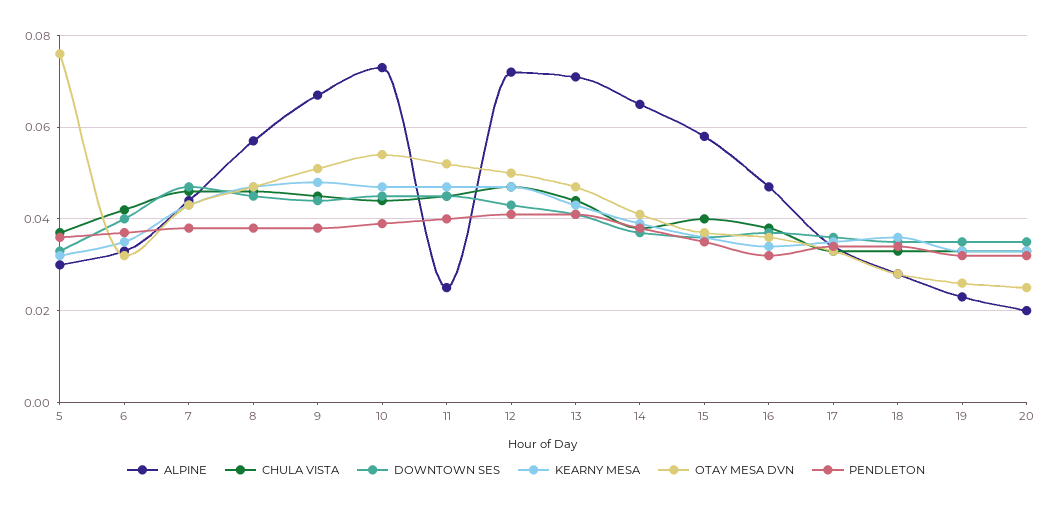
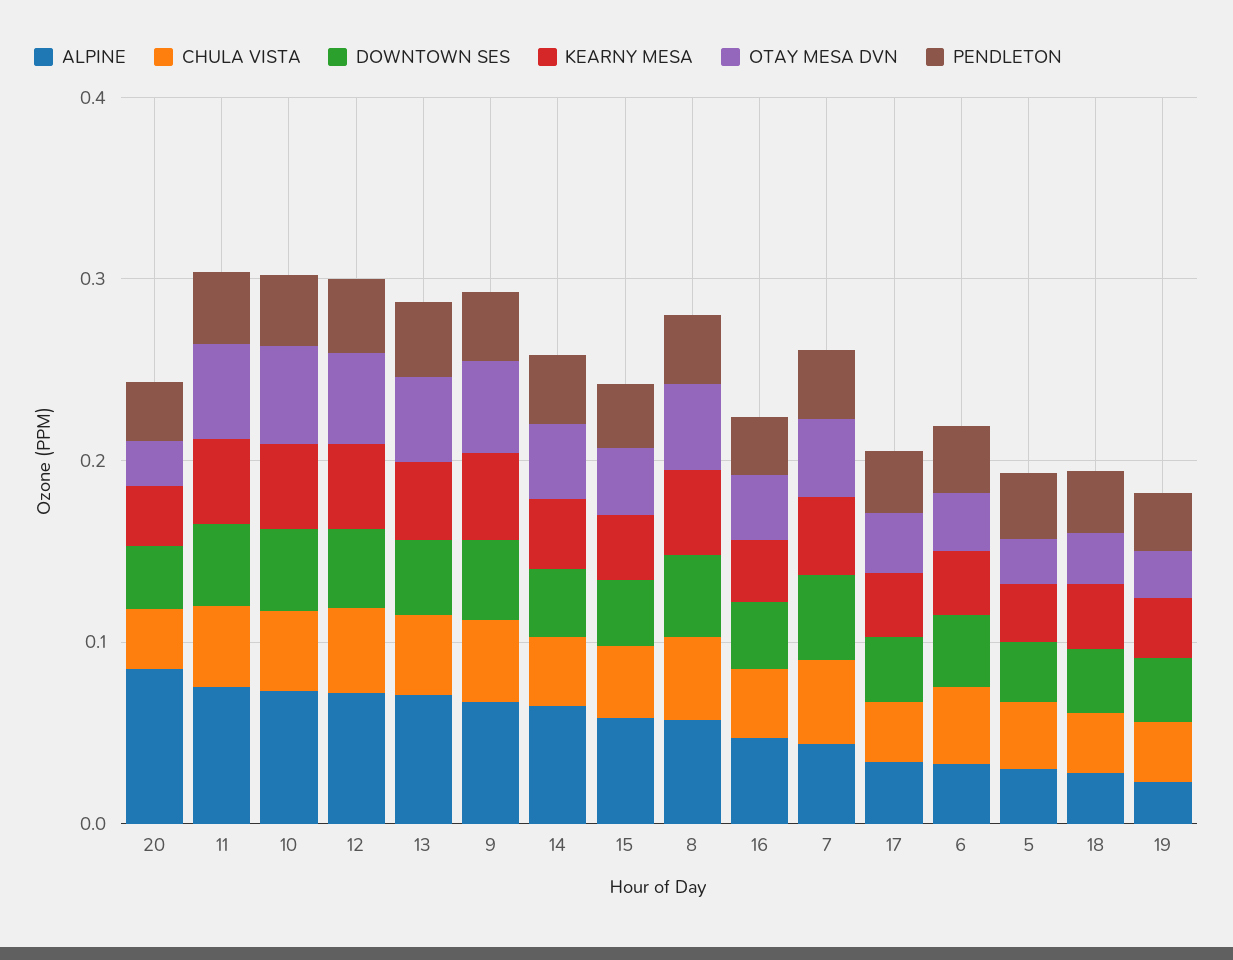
  {
    "ALPINE": {
      "5": 0.03,
      "6": 0.035,
      "7": 0.045,
      "8": 0.055,
      "9": 0.065,
      "10": 0.075,
-     "11": 0.025,
+     "11": 0.08,
      "12": 0.07,
      "13": 0.07,
      "14": 0.065,
      "15": 0.06,
      "16": 0.045,
      "17": 0.035,
      "18": 0.03,
      "19": 0.025,
-     "20": 0.02
+     "20": 0.08
    },
    "CHULA VISTA": {
      "5": 0.035,
      "6": 0.04,
      "7": 0.045,
      "8": 0.045,
      "9": 0.045,
      "10": 0.045,
      "11": 0.045,
      "12": 0.045,
      "13": 0.045,
      "14": 0.04,
      "15": 0.04,
      "16": 0.04,
      "17": 0.035,
      "18": 0.035,
      "19": 0.035,
      "20": 0.035
    },
    "DOWNTOWN SES": {
      "5": 0.035,
      "6": 0.04,
      "7": 0.045,
      "8": 0.045,
      "9": 0.045,
      "10": 0.045,
      "11": 0.045,
      "12": 0.045,
      "13": 0.04,
      "14": 0.035,
      "15": 0.035,
      "16": 0.035,
      "17": 0.035,
      "18": 0.035,
      "19": 0.035,
      "20": 0.035
    },
    "KEARNY MESA": {
      "5": 0.03,
      "6": 0.035,
      "7": 0.045,
      "8": 0.045,
      "9": 0.05,
      "10": 0.045,
      "11": 0.045,
      "12": 0.045,
      "13": 0.045,
      "14": 0.04,
      "15": 0.035,
      "16": 0.035,
      "17": 0.035,
      "18": 0.035,
      "19": 0.035,
      "20": 0.035
    },
    "OTAY MESA DVN": {
-     "5": 0.075,
+     "5": 0.02,
      "6": 0.03,
      "7": 0.045,
      "8": 0.045,
      "9": 0.05,
      "10": 0.055,
      "11": 0.05,
      "12": 0.05,
      "13": 0.045,
      "14": 0.04,
      "15": 0.035,
      "16": 0.035,
      "17": 0.035,
      "18": 0.03,
      "19": 0.025,
      "20": 0.025
    },
    "PENDLETON": {
      "5": 0.035,
      "6": 0.035,
      "7": 0.04,
      "8": 0.04,
      "9": 0.04,
      "10": 0.04,
      "11": 0.04,
      "12": 0.04,
      "13": 0.04,
      "14": 0.04,
      "15": 0.035,
      "16": 0.03,
      "17": 0.035,
      "18": 0.035,
      "19": 0.03,
      "20": 0.03
    }
  }

